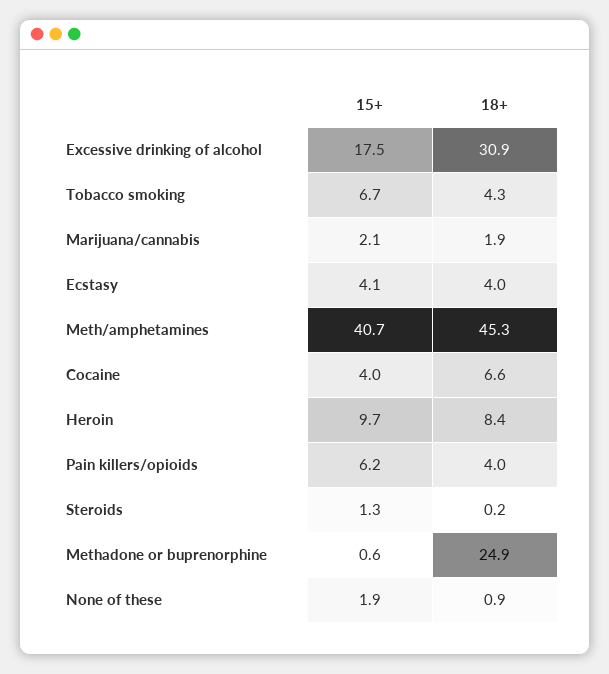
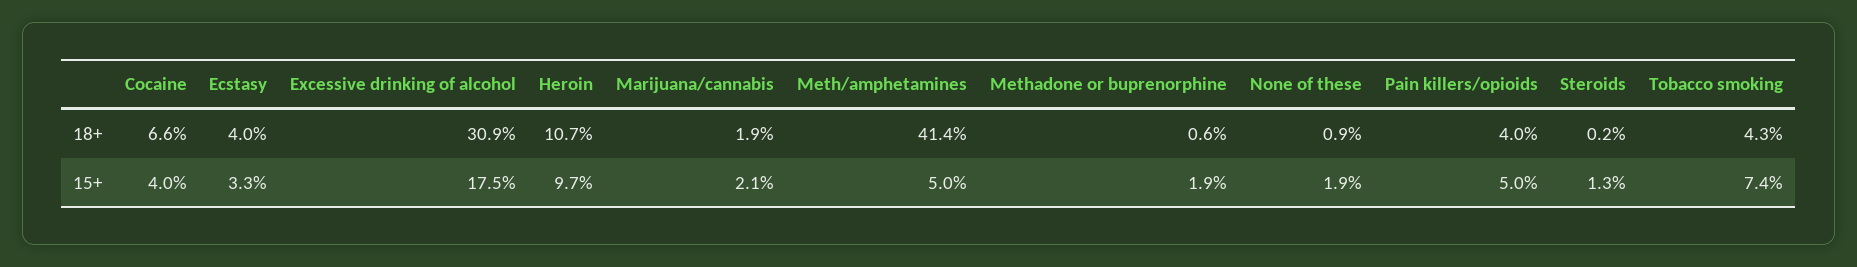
  {
    "15+": {
      "Excessive drinking of alcohol": 17.5,
-     "Tobacco smoking": 6.7,
+     "Tobacco smoking": 7.4,
      "Marijuana/cannabis": 2.1,
-     "Ecstasy": 4.1,
+     "Ecstasy": 3.3,
-     "Meth/amphetamines": 40.7,
+     "Meth/amphetamines": 5,
      "Cocaine": 4,
      "Heroin": 9.7,
-     "Pain killers/opioids": 6.2,
+     "Pain killers/opioids": 5,
      "Steroids": 1.3,
-     "Methadone or buprenorphine": 0.6,
+     "Methadone or buprenorphine": 1.9,
      "None of these": 1.9
    },
    "18+": {
      "Excessive drinking of alcohol": 30.9,
      "Tobacco smoking": 4.3,
      "Marijuana/cannabis": 1.9,
      "Ecstasy": 4,
-     "Meth/amphetamines": 45.3,
+     "Meth/amphetamines": 41.4,
      "Cocaine": 6.6,
-     "Heroin": 8.4,
+     "Heroin": 10.7,
      "Pain killers/opioids": 4,
      "Steroids": 0.2,
-     "Methadone or buprenorphine": 24.9,
+     "Methadone or buprenorphine": 0.6,
      "None of these": 0.9
    }
  }

